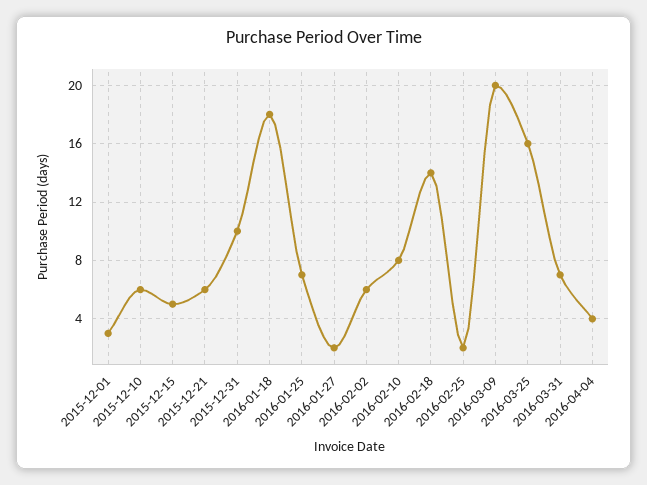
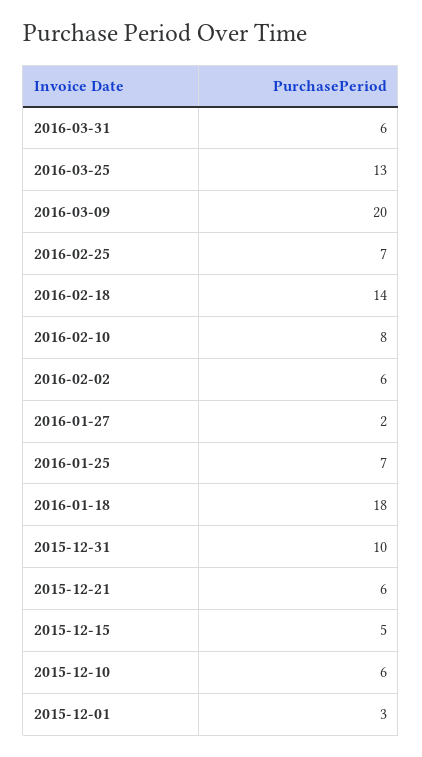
  {
    "2015-12-01": 3,
    "2015-12-10": 6,
    "2015-12-15": 5,
    "2015-12-21": 6,
    "2015-12-31": 10,
    "2016-01-18": 18,
    "2016-01-25": 7,
    "2016-01-27": 2,
    "2016-02-02": 6,
    "2016-02-10": 8,
    "2016-02-18": 14,
-   "2016-02-25": 2,
+   "2016-02-25": 7,
    "2016-03-09": 20,
-   "2016-03-25": 16,
+   "2016-03-25": 13,
-   "2016-03-31": 7,
+   "2016-03-31": 6
-   "2016-04-04": 4
  }

